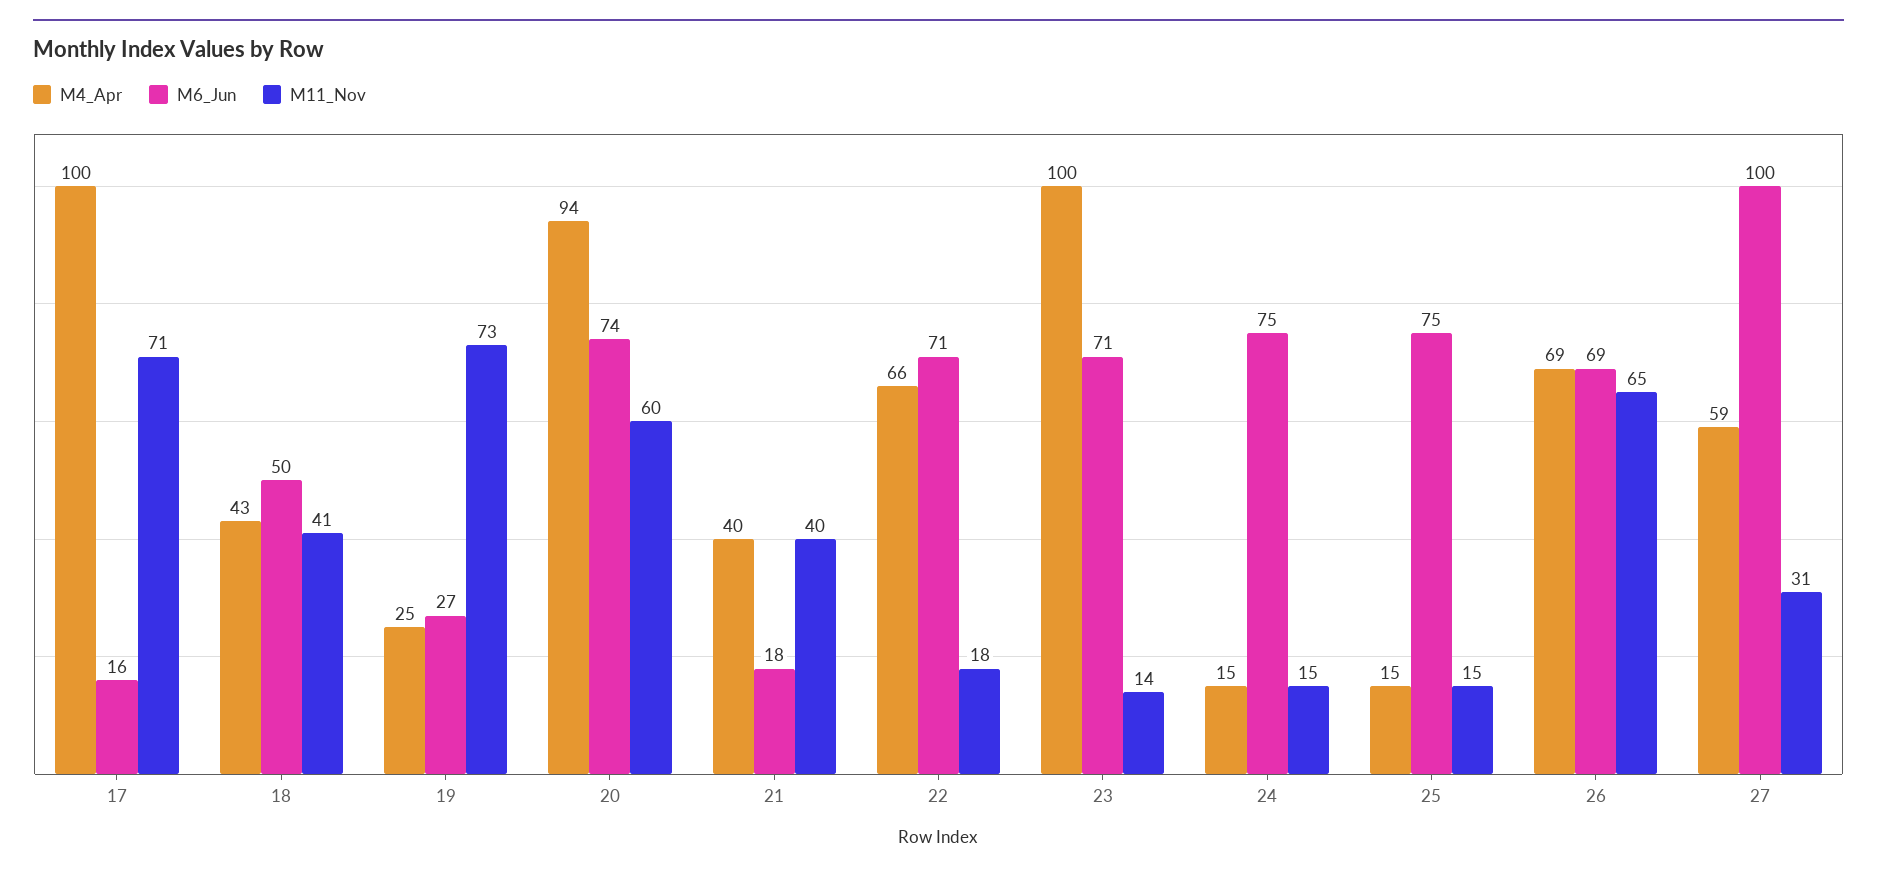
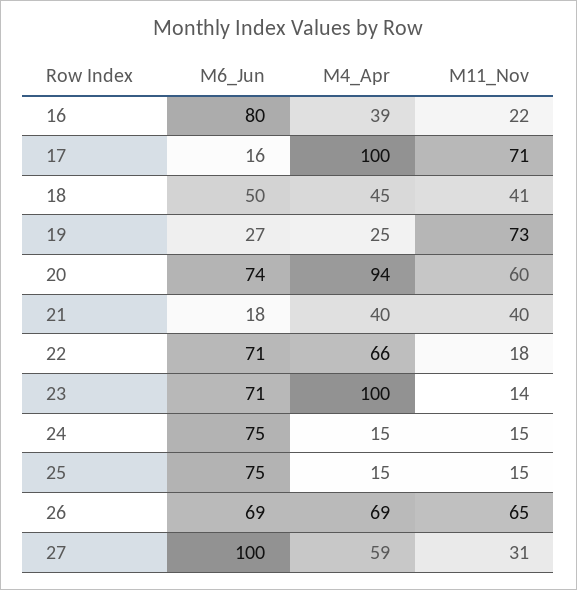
  {
    "M4_Apr": {
      "17": 100,
-     "18": 43,
+     "18": 45,
      "19": 25,
      "20": 94,
      "21": 40,
      "22": 66,
      "23": 100,
      "24": 15,
      "25": 15,
      "26": 69,
-     "27": 59
+     "27": 59,
+     "16": 39
    },
    "M6_Jun": {
      "17": 16,
      "18": 50,
      "19": 27,
      "20": 74,
      "21": 18,
      "22": 71,
      "23": 71,
      "24": 75,
      "25": 75,
      "26": 69,
-     "27": 100
+     "27": 100,
+     "16": 80
    },
    "M11_Nov": {
      "17": 71,
      "18": 41,
      "19": 73,
      "20": 60,
      "21": 40,
      "22": 18,
      "23": 14,
      "24": 15,
      "25": 15,
      "26": 65,
-     "27": 31
+     "27": 31,
+     "16": 22
    }
  }

